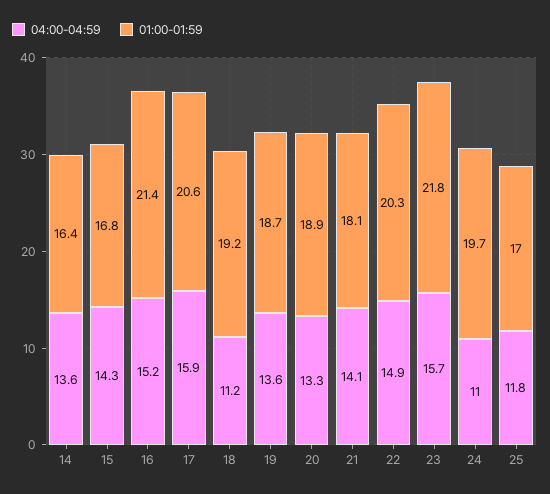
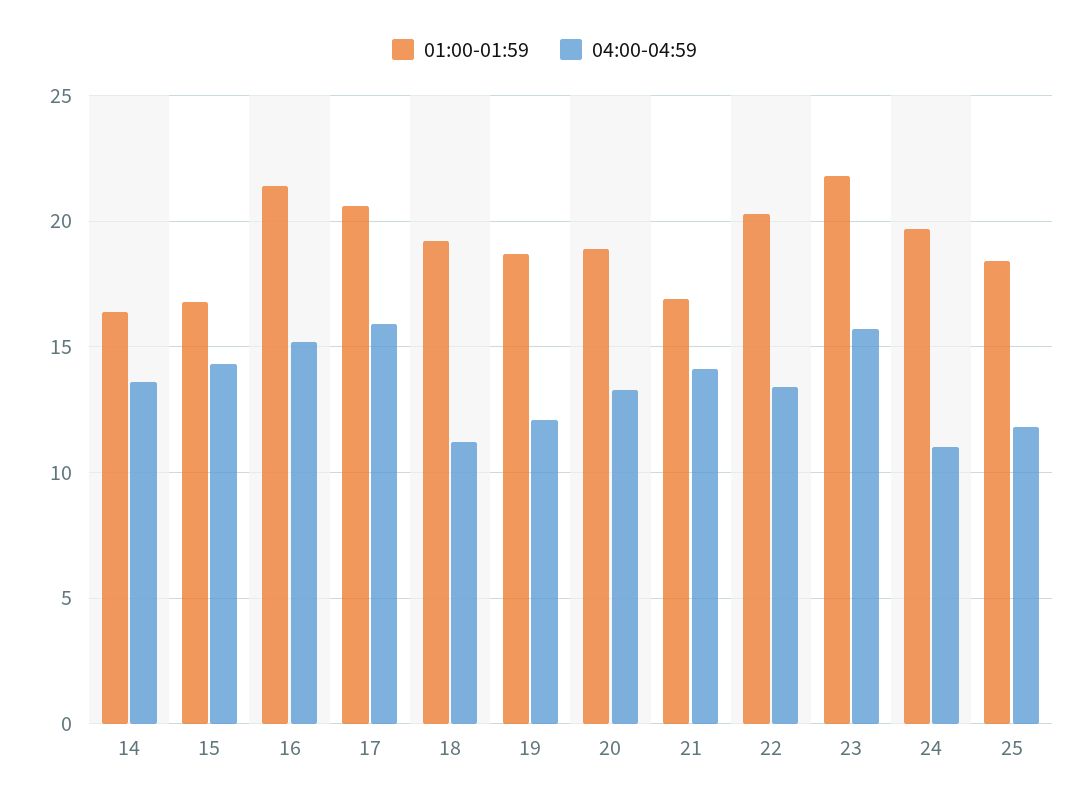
  {
    "04:00-04:59": {
      "14": 13.6,
      "15": 14.3,
      "16": 15.2,
      "17": 15.9,
      "18": 11.2,
-     "19": 13.6,
+     "19": 12,
      "20": 13.3,
      "21": 14.1,
-     "22": 14.9,
+     "22": 13.5,
      "23": 15.7,
      "24": 11,
      "25": 11.8
    },
    "01:00-01:59": {
      "14": 16.4,
      "15": 16.8,
      "16": 21.4,
      "17": 20.6,
      "18": 19.2,
      "19": 18.7,
      "20": 18.9,
-     "21": 18.1,
+     "21": 17,
      "22": 20.3,
      "23": 21.8,
      "24": 19.7,
-     "25": 17
+     "25": 18.5
    }
  }

